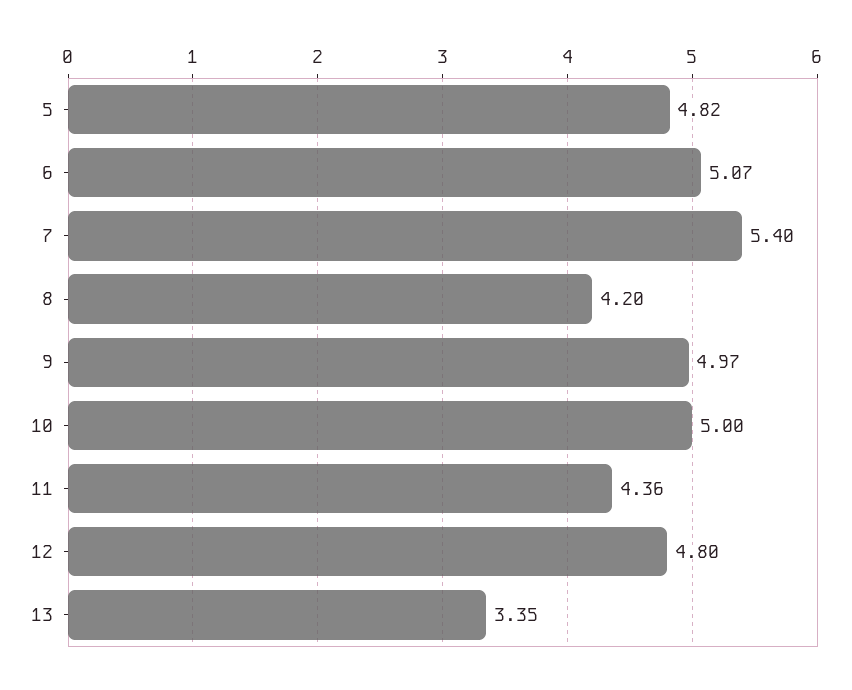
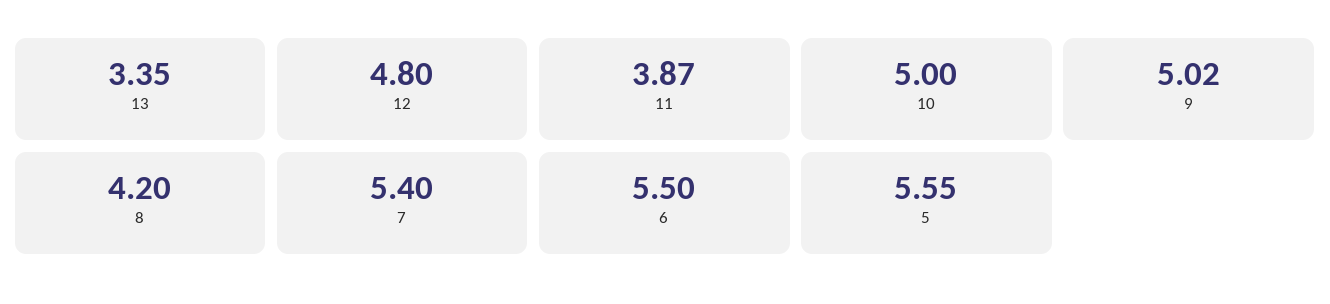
  {
-   "5": 4.82,
+   "5": 5.55,
-   "6": 5.07,
+   "6": 5.5,
    "7": 5.4,
    "8": 4.2,
-   "9": 4.97,
+   "9": 5.02,
    "10": 5,
-   "11": 4.36,
+   "11": 3.87,
    "12": 4.8,
    "13": 3.35
  }

